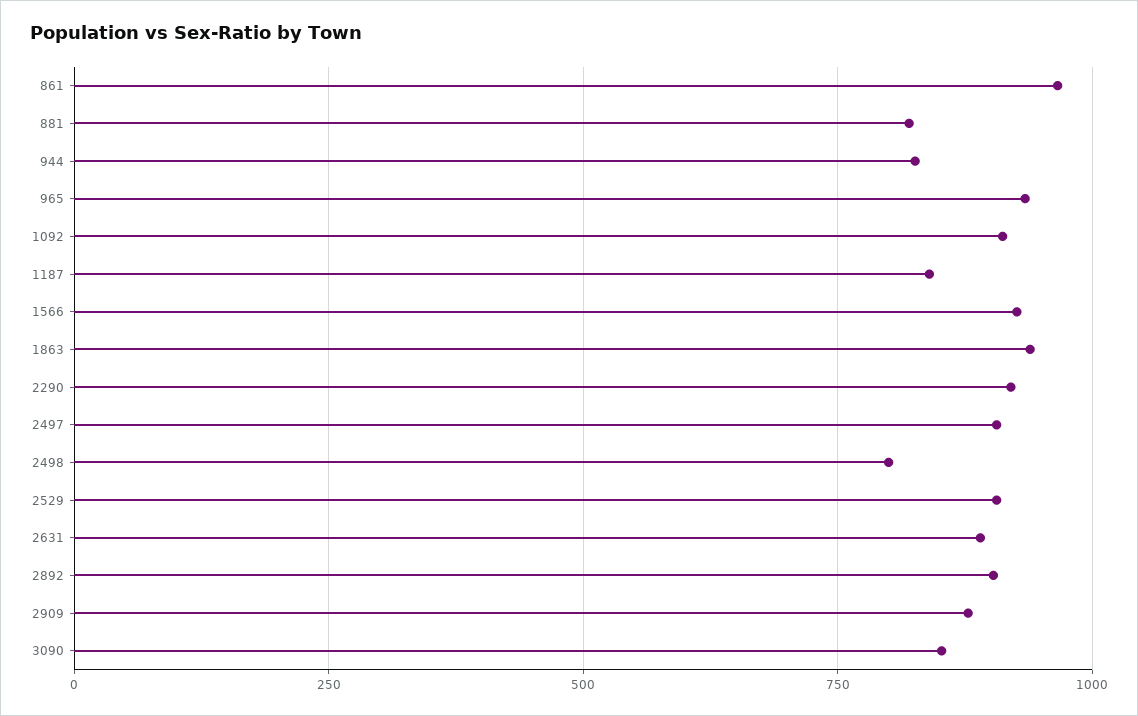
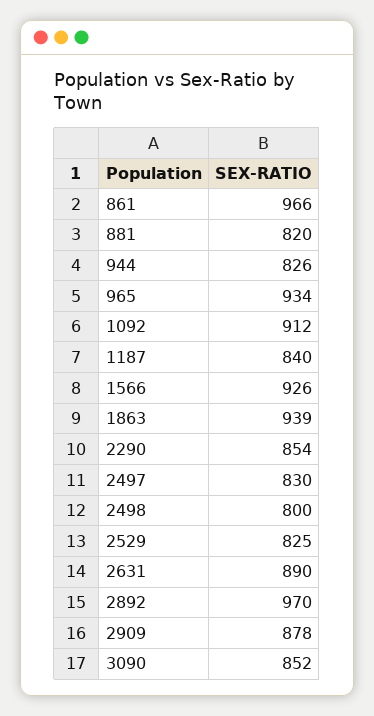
  {
    "861": 966,
    "881": 820,
    "944": 826,
    "965": 934,
    "1092": 912,
    "1187": 840,
    "1566": 926,
    "1863": 939,
-   "2290": 925,
+   "2290": 854,
-   "2497": 900,
+   "2497": 830,
    "2498": 800,
-   "2529": 900,
+   "2529": 825,
    "2631": 890,
-   "2892": 900,
+   "2892": 970,
    "2909": 878,
    "3090": 852
  }

